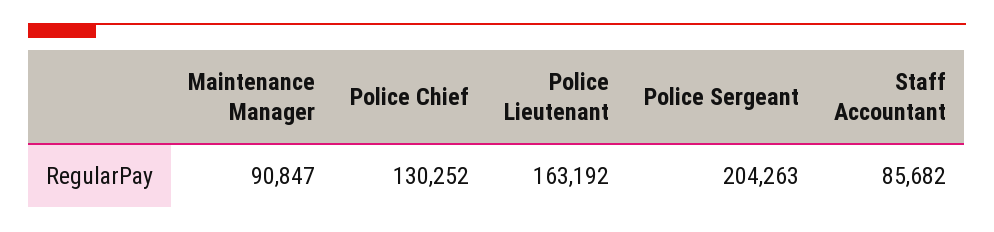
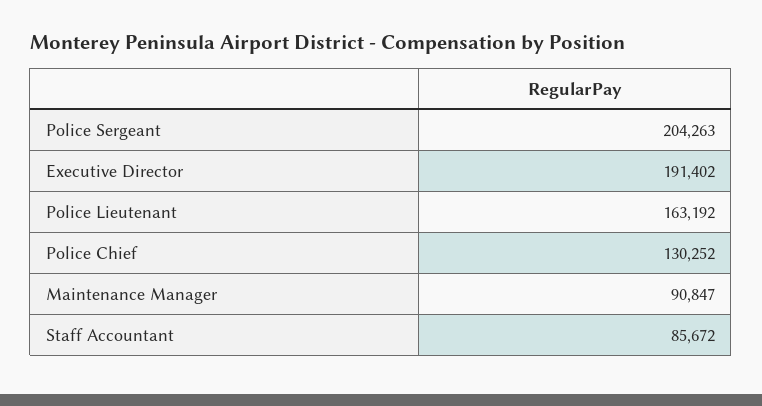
  {
    "Maintenance Manager": 90847,
    "Police Chief": 130252,
    "Police Lieutenant": 163192,
    "Police Sergeant": 204263,
-   "Staff Accountant": 85682
+   "Staff Accountant": 85672,
+   "Executive Director": 191402
  }

